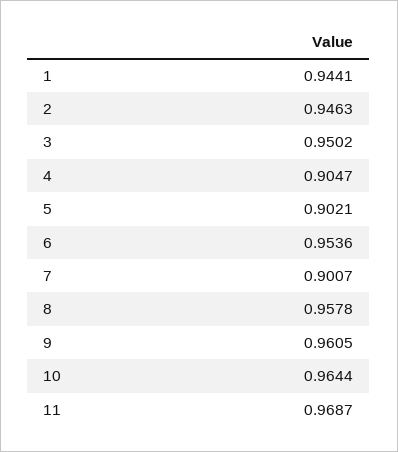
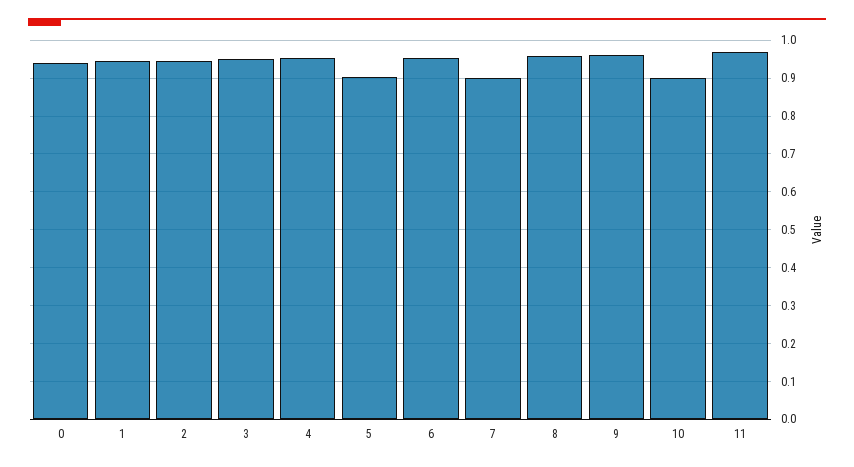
  {
    "1": 0.9441,
    "2": 0.9463,
    "3": 0.9502,
-   "4": 0.9047,
+   "4": 0.96,
    "5": 0.9021,
    "6": 0.9536,
    "7": 0.9007,
    "8": 0.9578,
    "9": 0.9605,
-   "10": 0.9644,
+   "10": 0.9,
-   "11": 0.9687
+   "11": 0.9687,
+   "0": 0.94
  }

